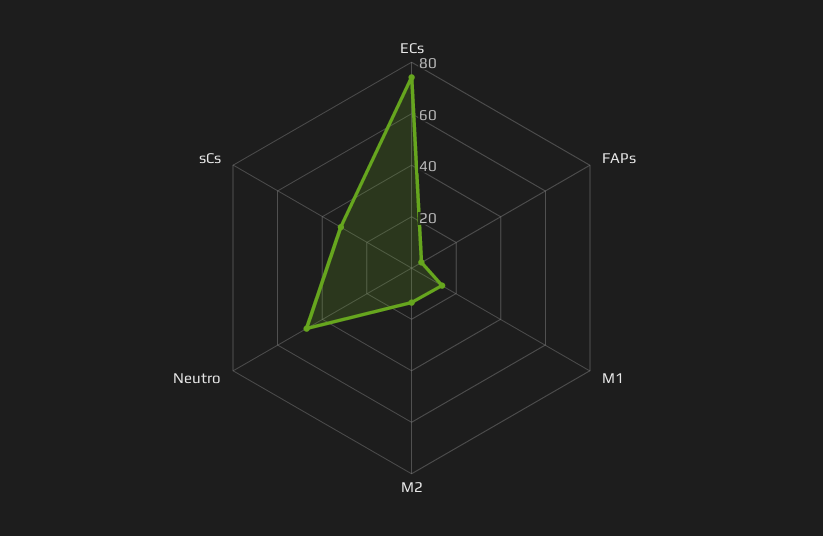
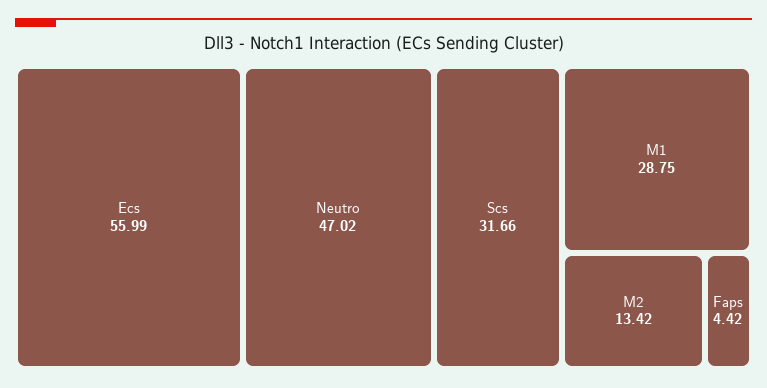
  {
-   "ECs": 75,
+   "ECs": 55.99,
    "FAPs": 4.42,
-   "M1": 15,
+   "M1": 28.75,
    "M2": 13.42,
    "Neutro": 47.02,
    "sCs": 31.66
  }

